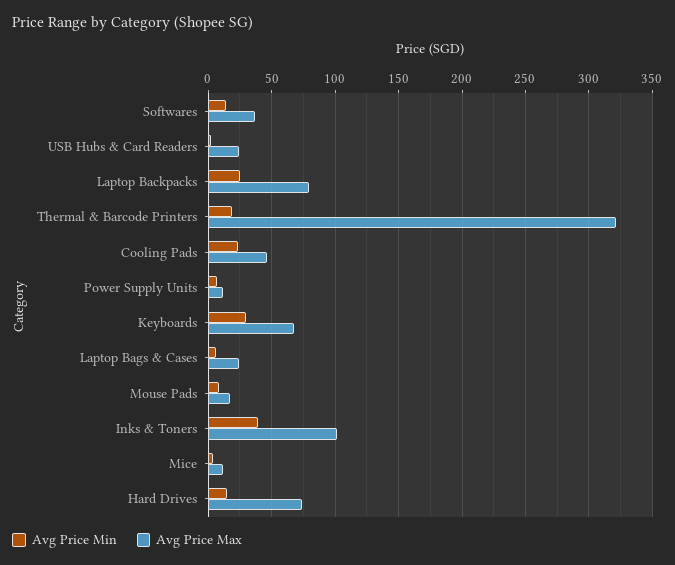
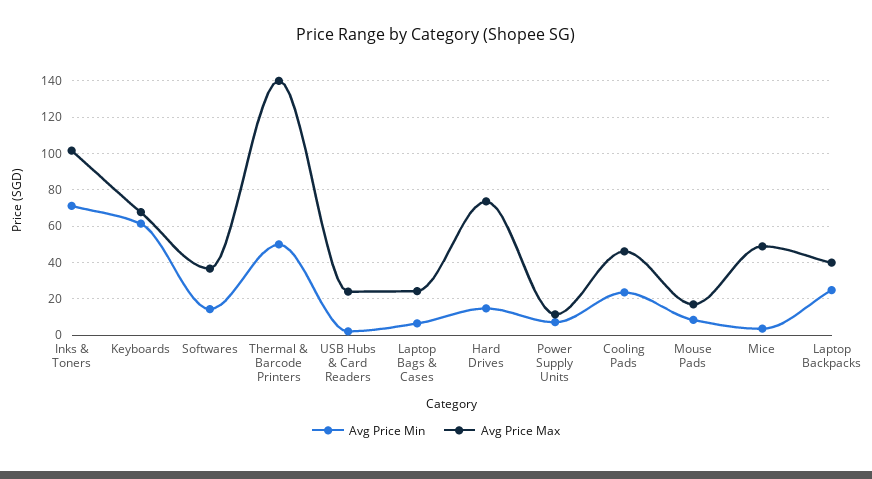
  {
    "Avg Price Min": {
      "Softwares": 15,
      "USB Hubs & Card Readers": 0,
      "Laptop Backpacks": 25,
-     "Thermal & Barcode Printers": 20,
+     "Thermal & Barcode Printers": 50,
      "Cooling Pads": 25,
      "Power Supply Units": 5,
-     "Keyboards": 30,
+     "Keyboards": 60,
      "Laptop Bags & Cases": 5,
      "Mouse Pads": 10,
-     "Inks & Toners": 40,
+     "Inks & Toners": 70,
      "Mice": 5,
      "Hard Drives": 15
    },
    "Avg Price Max": {
      "Softwares": 35,
      "USB Hubs & Card Readers": 25,
-     "Laptop Backpacks": 80,
+     "Laptop Backpacks": 40,
-     "Thermal & Barcode Printers": 320,
+     "Thermal & Barcode Printers": 140,
      "Cooling Pads": 45,
      "Power Supply Units": 10,
      "Keyboards": 70,
      "Laptop Bags & Cases": 25,
      "Mouse Pads": 15,
      "Inks & Toners": 100,
-     "Mice": 10,
+     "Mice": 50,
      "Hard Drives": 75
    }
  }

